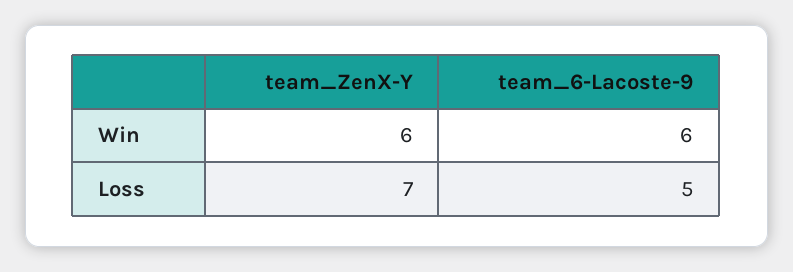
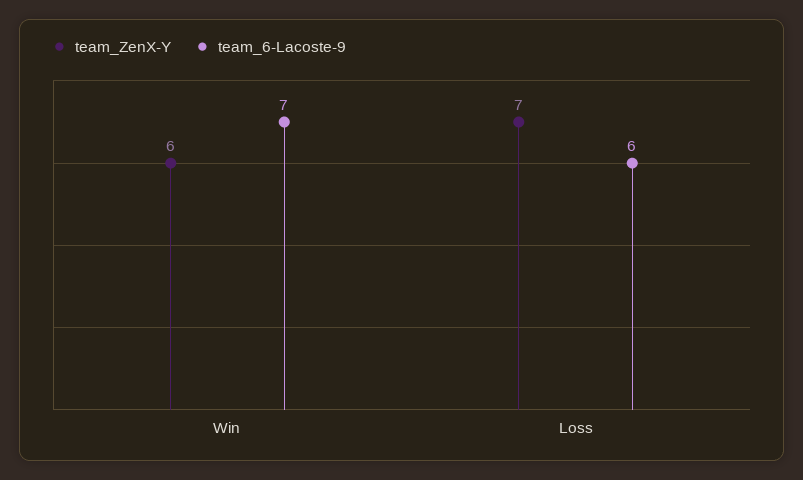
  {
    "team_ZenX-Y": {
      "Win": 6,
      "Loss": 7
    },
    "team_6-Lacoste-9": {
-     "Win": 6,
+     "Win": 7,
-     "Loss": 5
+     "Loss": 6
    }
  }

